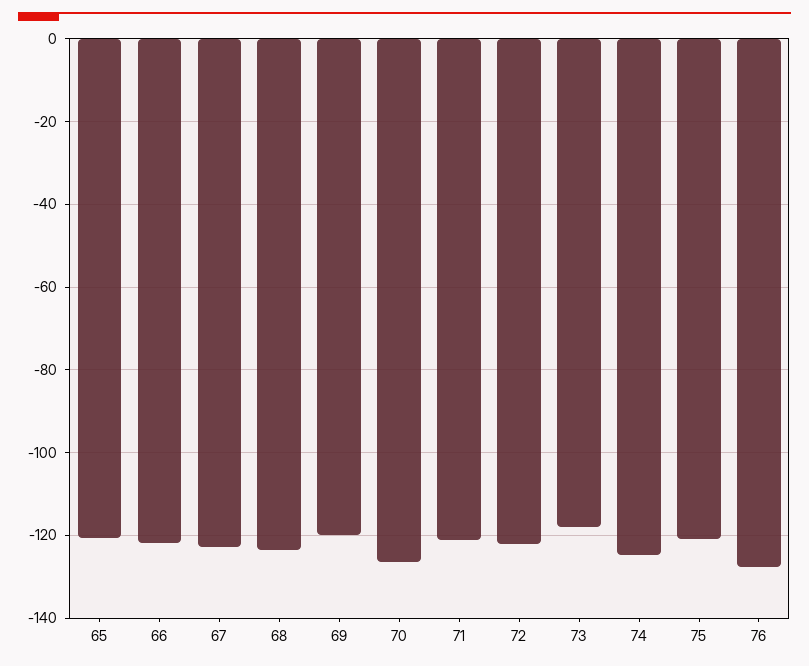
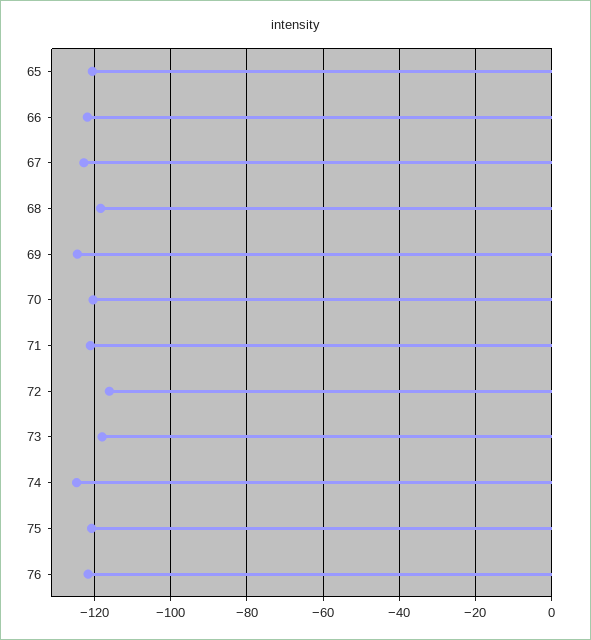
  {
    "65": -120,
    "66": -122,
    "67": -122,
-   "68": -124,
+   "68": -118,
-   "69": -120,
+   "69": -124,
-   "70": -126,
+   "70": -120,
    "71": -122,
-   "72": -122,
+   "72": -116,
    "73": -118,
    "74": -124,
    "75": -120,
-   "76": -128
+   "76": -122
  }

